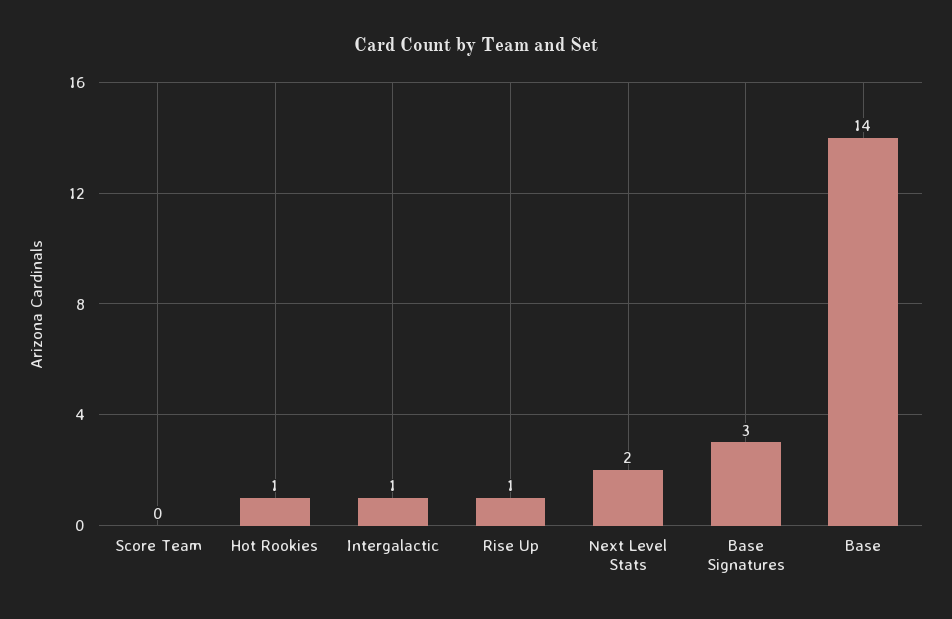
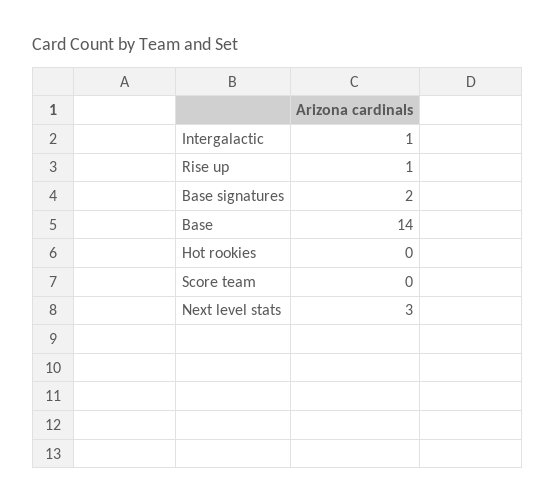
  {
    "Score Team": 0,
-   "Hot Rookies": 1,
+   "Hot Rookies": 0,
    "Intergalactic": 1,
    "Rise Up": 1,
-   "Next Level Stats": 2,
+   "Next Level Stats": 3,
-   "Base Signatures": 3,
+   "Base Signatures": 2,
    "Base": 14
  }

